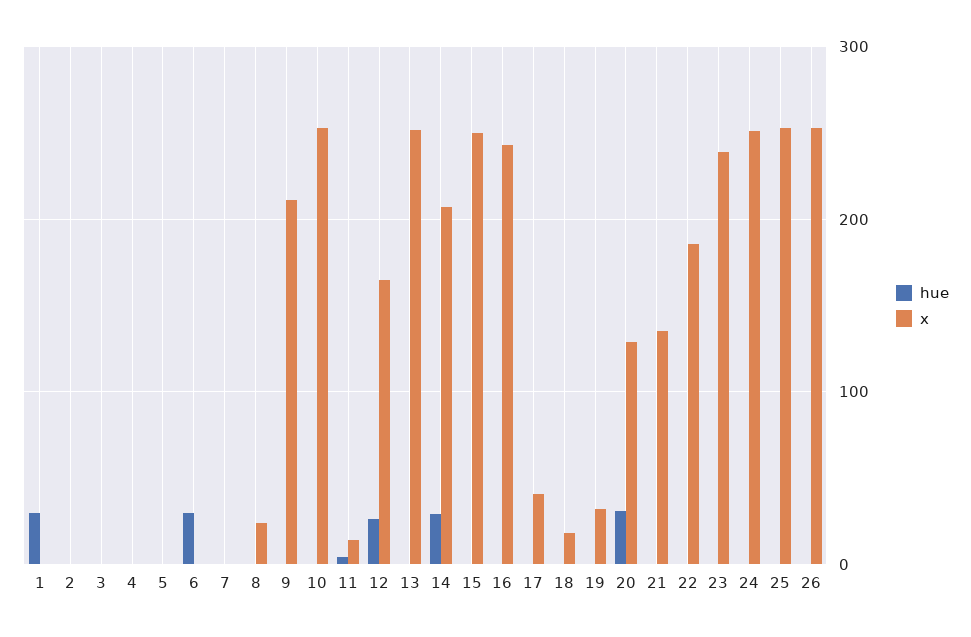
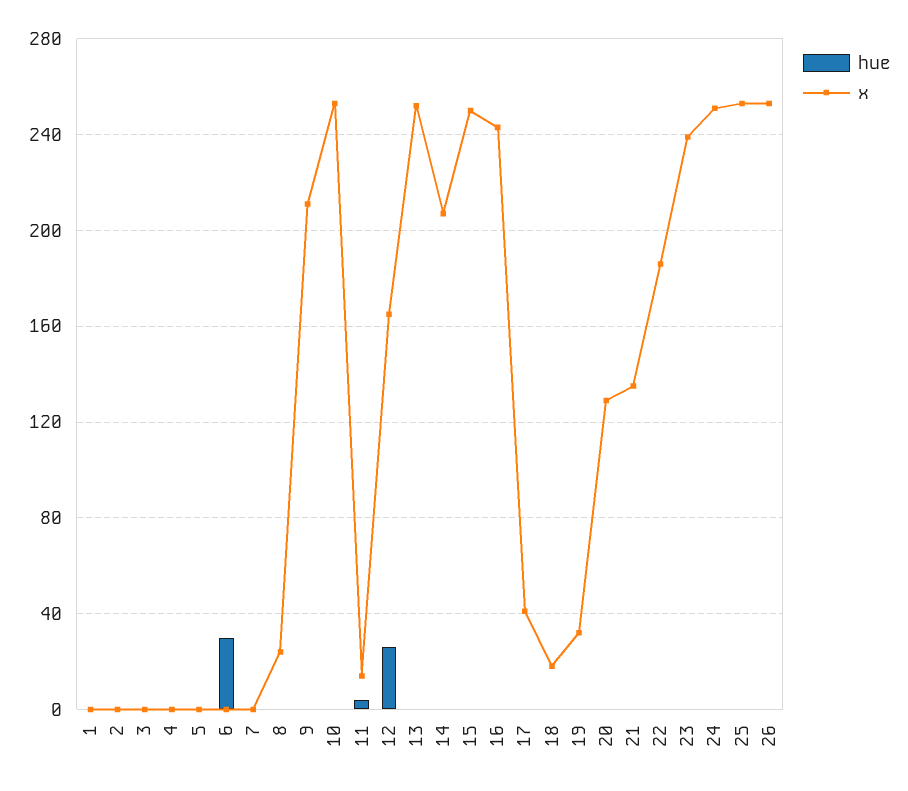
  {
    "hue": {
-     "1": 30,
+     "1": 0,
      "2": 0,
      "3": 0,
      "4": 0,
      "5": 0,
      "6": 30,
      "7": 0,
      "8": 0,
      "9": 0,
      "10": 0,
      "11": 5,
      "12": 25,
      "13": 0,
-     "14": 30,
+     "14": 0,
      "15": 0,
      "16": 0,
      "17": 0,
      "18": 0,
      "19": 0,
-     "20": 30,
+     "20": 0,
      "21": 0,
      "22": 0,
      "23": 0,
      "24": 0,
      "25": 0,
      "26": 0
    },
    "x": {
      "1": 0,
      "2": 0,
      "3": 0,
      "4": 0,
      "5": 0,
      "6": 0,
      "7": 0,
      "8": 25,
      "9": 210,
      "10": 255,
      "11": 15,
      "12": 165,
      "13": 250,
      "14": 205,
      "15": 250,
      "16": 245,
      "17": 40,
      "18": 20,
      "19": 30,
      "20": 130,
      "21": 135,
      "22": 185,
      "23": 240,
      "24": 250,
      "25": 255,
      "26": 255
    }
  }

